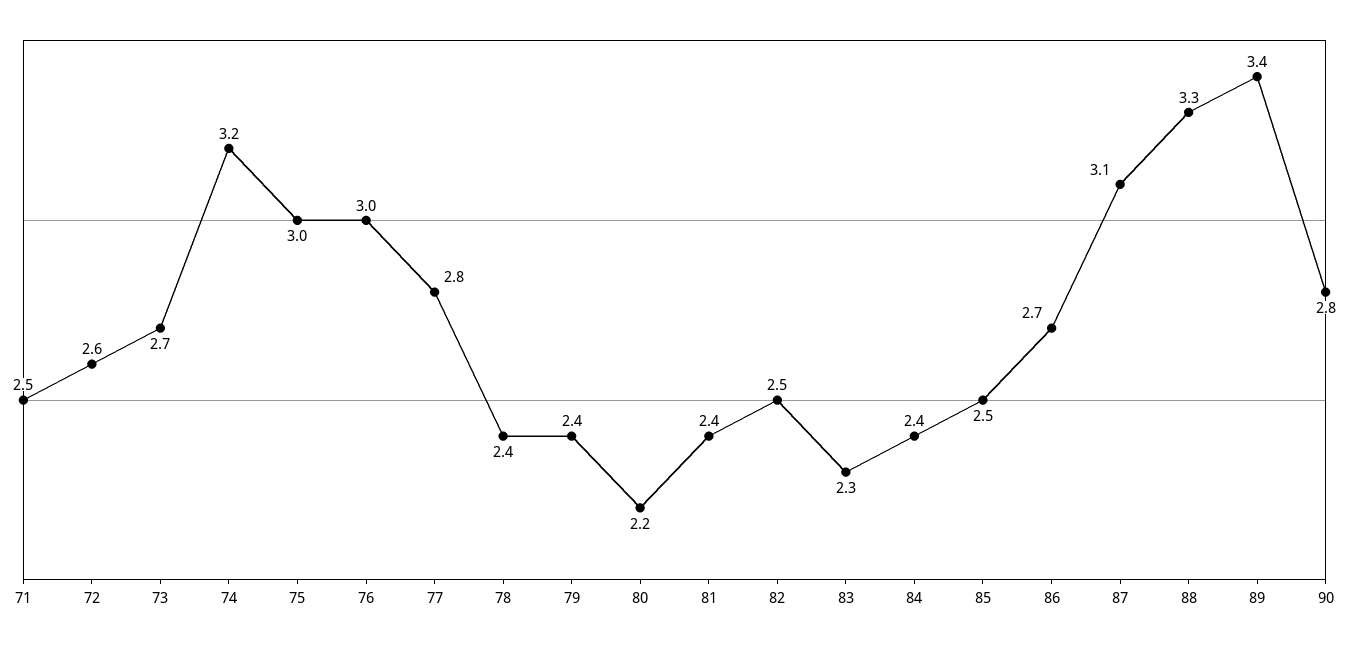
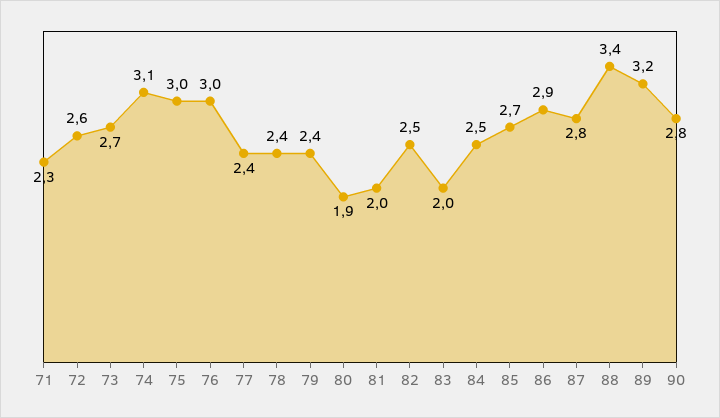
  {
-   "71": 2.5,
+   "71": 2.3,
    "72": 2.6,
    "73": 2.7,
-   "74": 3.2,
+   "74": 3.1,
    "75": 3,
    "76": 3,
-   "77": 2.8,
+   "77": 2.4,
    "78": 2.4,
    "79": 2.4,
-   "80": 2.2,
+   "80": 1.9,
-   "81": 2.4,
+   "81": 2,
    "82": 2.5,
-   "83": 2.3,
+   "83": 2,
-   "84": 2.4,
+   "84": 2.5,
-   "85": 2.5,
+   "85": 2.7,
-   "86": 2.7,
+   "86": 2.9,
-   "87": 3.1,
+   "87": 2.8,
-   "88": 3.3,
+   "88": 3.4,
-   "89": 3.4,
+   "89": 3.2,
    "90": 2.8
  }

